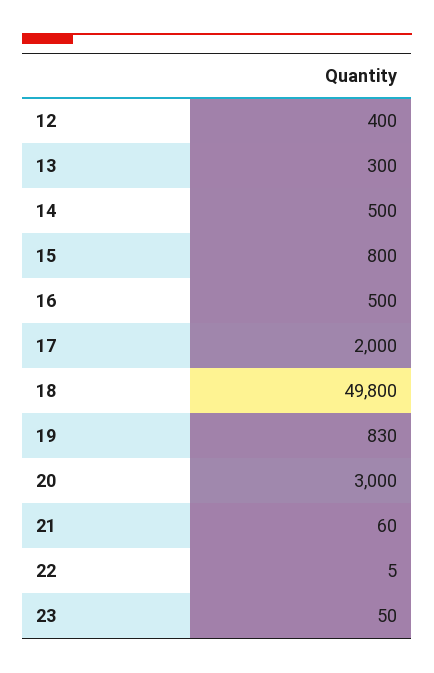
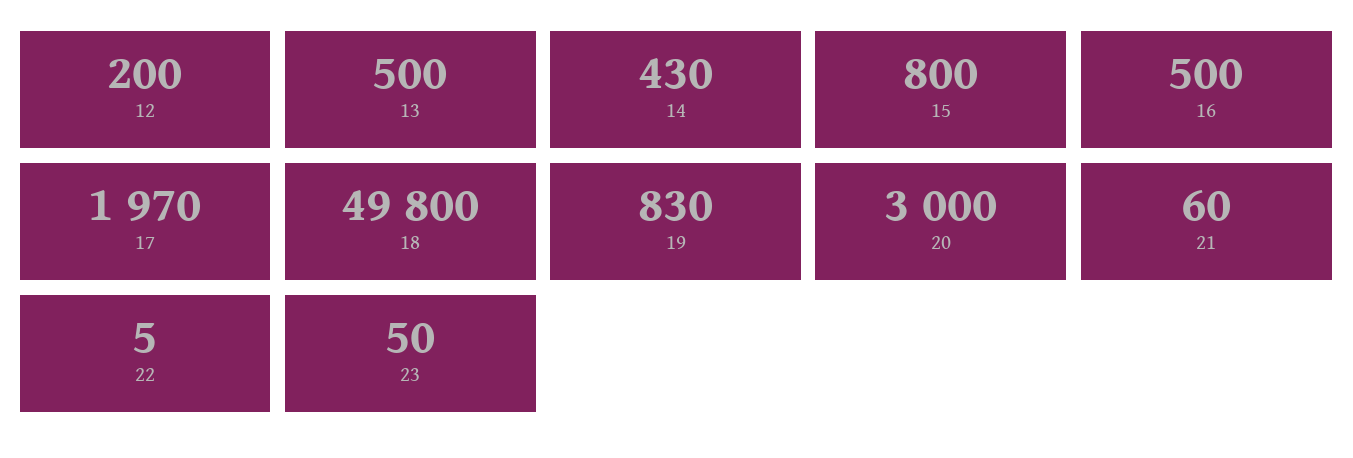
  {
-   "12": 400,
+   "12": 200,
-   "13": 300,
+   "13": 500,
-   "14": 500,
+   "14": 430,
    "15": 800,
    "16": 500,
-   "17": 2000,
+   "17": 1970,
    "18": 49800,
    "19": 830,
    "20": 3000,
    "21": 60,
    "22": 5,
    "23": 50
  }

